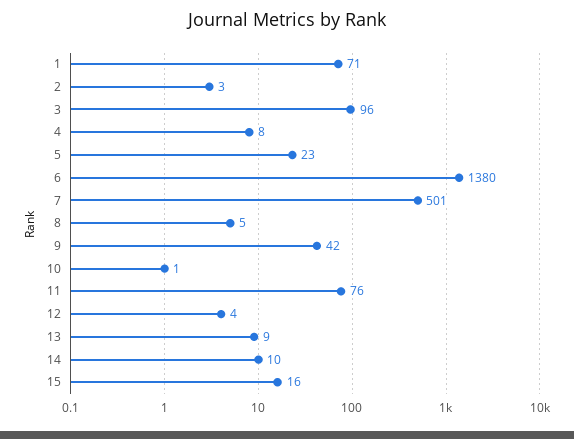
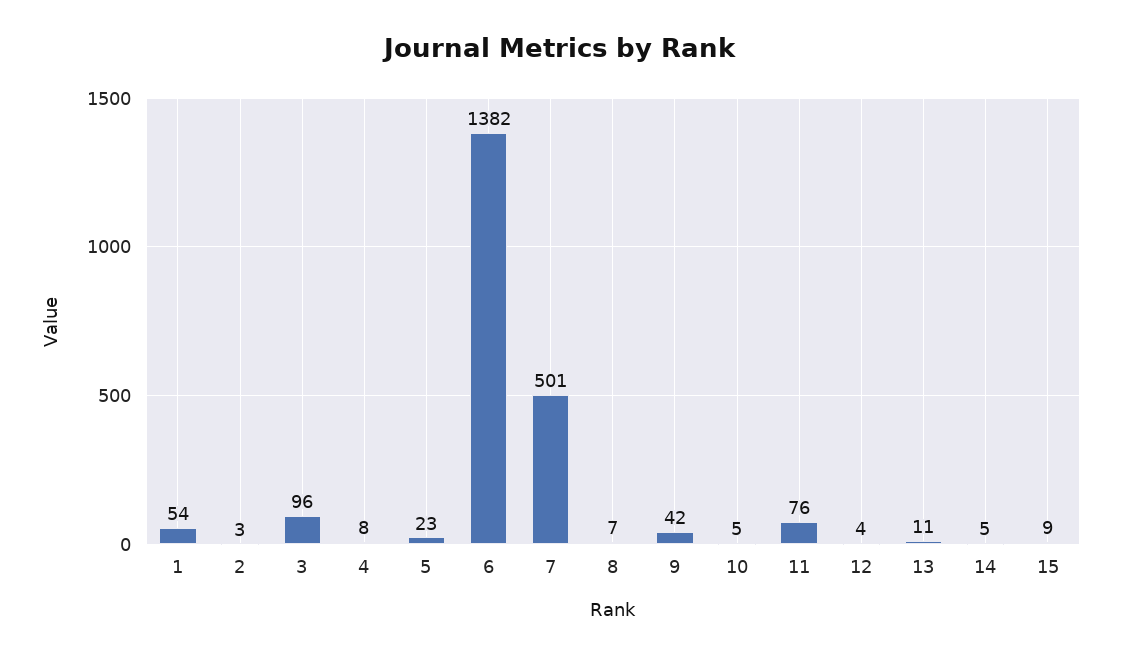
  {
-   "1": 71,
+   "1": 54,
    "2": 3,
    "3": 96,
    "4": 8,
    "5": 23,
-   "6": 1380,
+   "6": 1382,
    "7": 501,
-   "8": 5,
+   "8": 7,
    "9": 42,
-   "10": 1,
+   "10": 5,
    "11": 76,
    "12": 4,
-   "13": 9,
+   "13": 11,
-   "14": 10,
+   "14": 5,
-   "15": 16
+   "15": 9
  }

